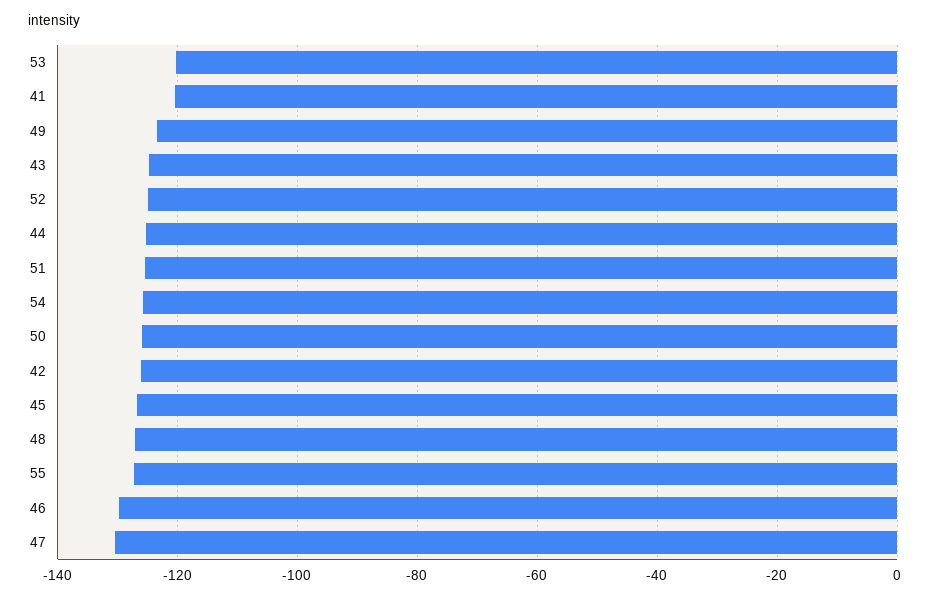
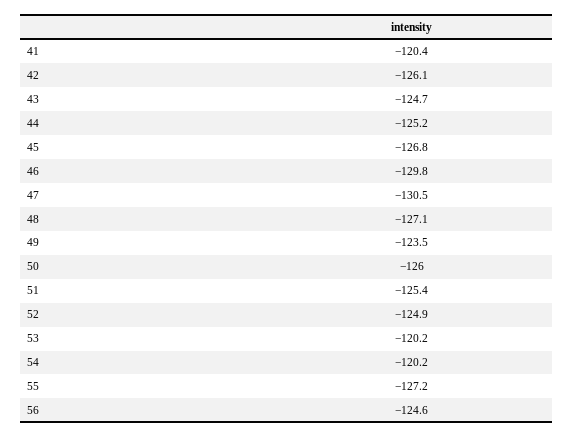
  {
    "53": -120.2,
    "41": -120.4,
    "49": -123.5,
    "43": -124.7,
    "52": -124.9,
    "44": -125.2,
    "51": -125.4,
-   "54": -126,
+   "54": -120.2,
    "50": -126,
    "42": -126.1,
    "45": -126.8,
    "48": -127.1,
    "55": -127.2,
    "46": -129.8,
-   "47": -130.5
+   "47": -130.5,
+   "56": -124.6
  }

